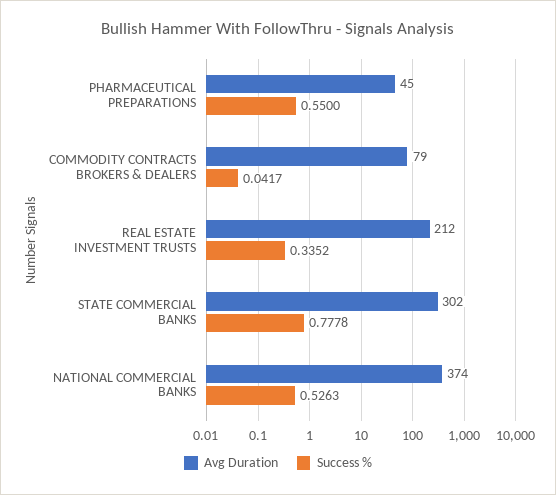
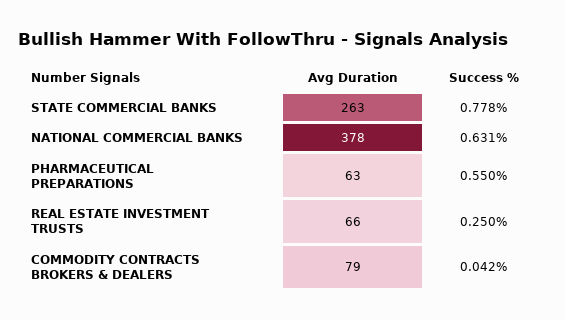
  {
    "Avg Duration": {
-     "PHARMACEUTICAL PREPARATIONS": 45,
+     "PHARMACEUTICAL PREPARATIONS": 63,
      "COMMODITY CONTRACTS BROKERS & DEALERS": 79,
-     "REAL ESTATE INVESTMENT TRUSTS": 212,
+     "REAL ESTATE INVESTMENT TRUSTS": 66,
-     "STATE COMMERCIAL BANKS": 302,
+     "STATE COMMERCIAL BANKS": 263,
-     "NATIONAL COMMERCIAL BANKS": 374
+     "NATIONAL COMMERCIAL BANKS": 378
    },
    "Success %": {
      "PHARMACEUTICAL PREPARATIONS": 0.55,
      "COMMODITY CONTRACTS BROKERS & DEALERS": 0.0417,
-     "REAL ESTATE INVESTMENT TRUSTS": 0.3352,
+     "REAL ESTATE INVESTMENT TRUSTS": 0.25,
      "STATE COMMERCIAL BANKS": 0.7778,
-     "NATIONAL COMMERCIAL BANKS": 0.5263
+     "NATIONAL COMMERCIAL BANKS": 0.631
    }
  }

